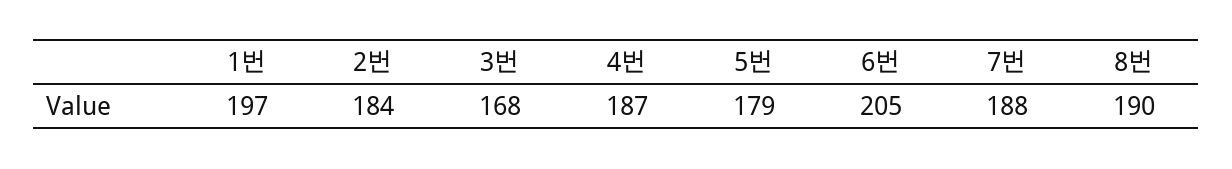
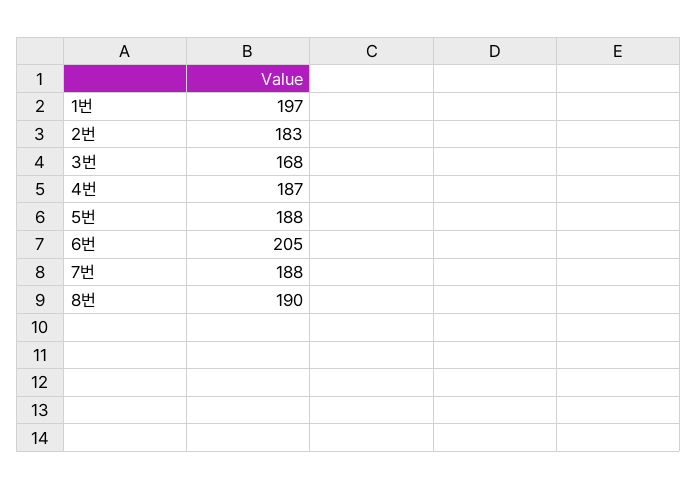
  {
    "1번": 197,
-   "2번": 184,
+   "2번": 183,
    "3번": 168,
    "4번": 187,
-   "5번": 179,
+   "5번": 188,
    "6번": 205,
    "7번": 188,
    "8번": 190
  }

